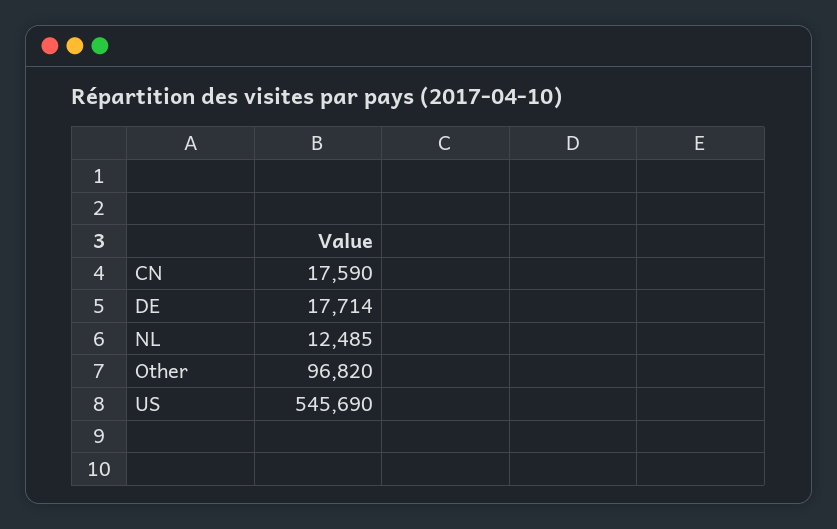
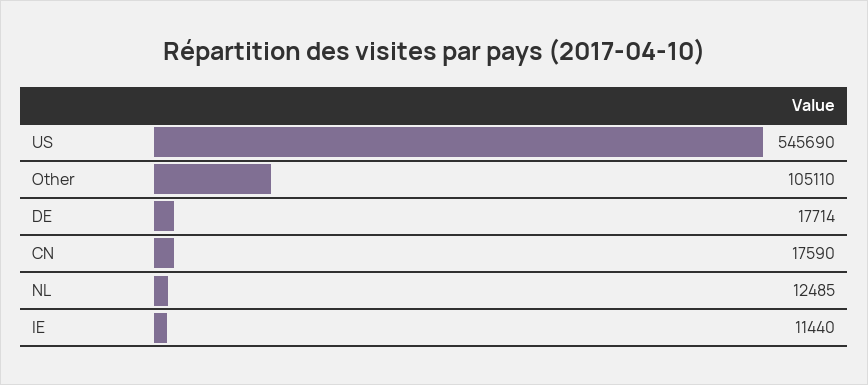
  {
    "CN": 17590,
    "DE": 17714,
    "NL": 12485,
-   "Other": 96820,
+   "Other": 105110,
-   "US": 545690
+   "US": 545690,
+   "IE": 11440
  }

